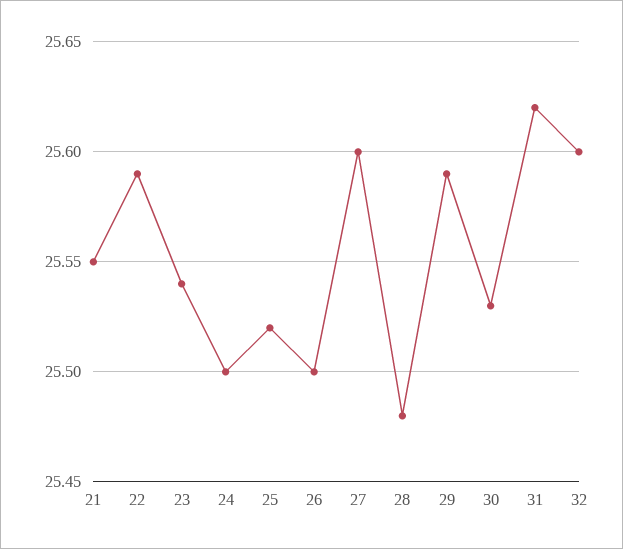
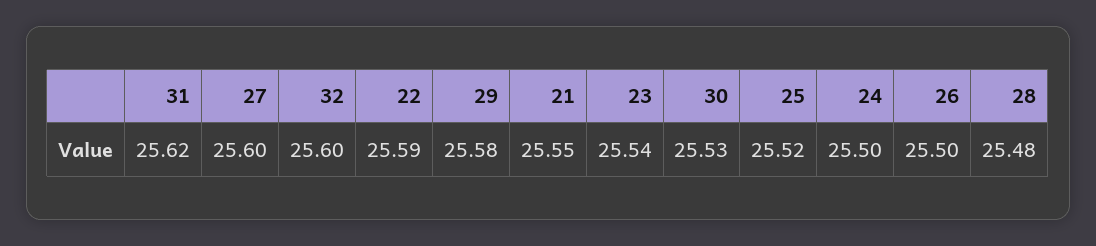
  {
    "21": 25.55,
    "22": 25.59,
    "23": 25.54,
    "24": 25.5,
    "25": 25.52,
    "26": 25.5,
    "27": 25.6,
    "28": 25.48,
-   "29": 25.59,
+   "29": 25.58,
    "30": 25.53,
    "31": 25.62,
    "32": 25.6
  }

